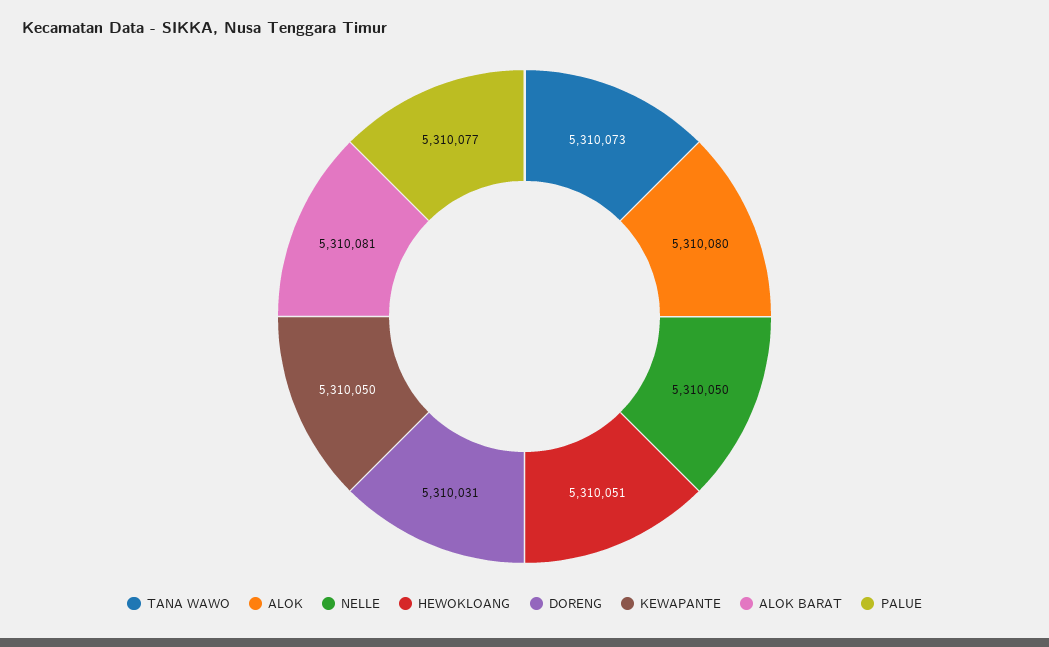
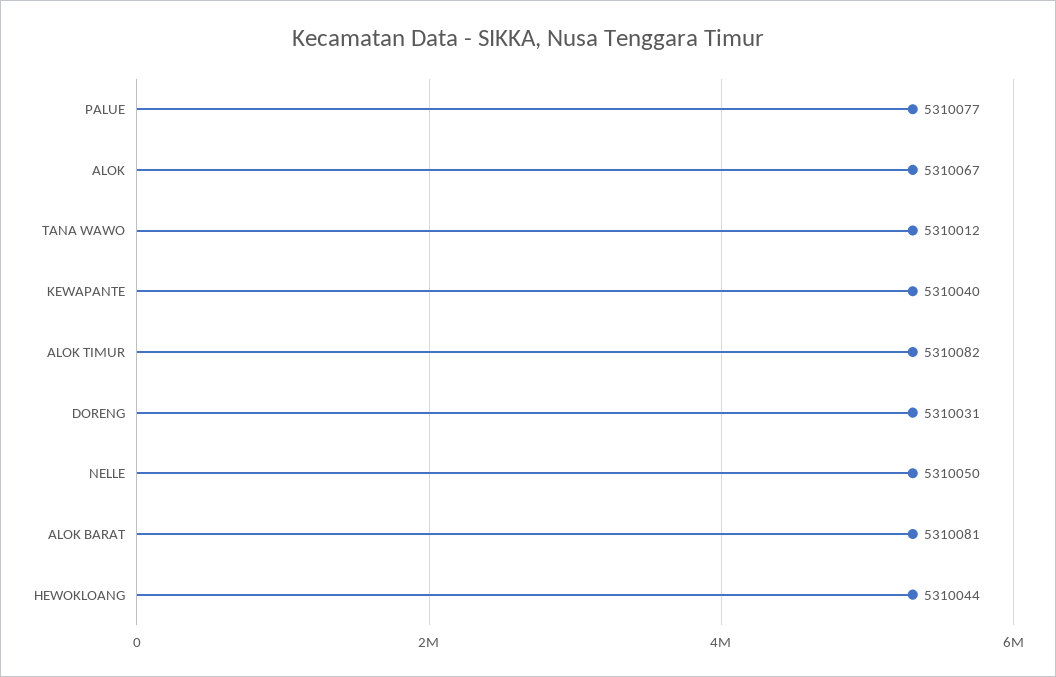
  {
-   "TANA WAWO": 5310073,
+   "TANA WAWO": 5310012,
-   "ALOK": 5310080,
+   "ALOK": 5310067,
    "NELLE": 5310050,
-   "HEWOKLOANG": 5310051,
+   "HEWOKLOANG": 5310044,
    "DORENG": 5310031,
-   "KEWAPANTE": 5310050,
+   "KEWAPANTE": 5310040,
    "ALOK BARAT": 5310081,
-   "PALUE": 5310077
+   "PALUE": 5310077,
+   "ALOK TIMUR": 5310082
  }

